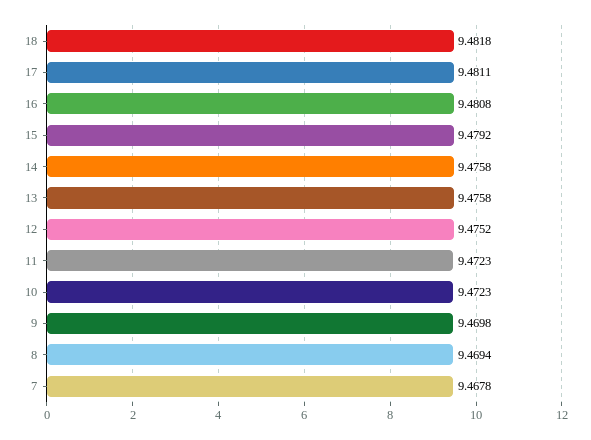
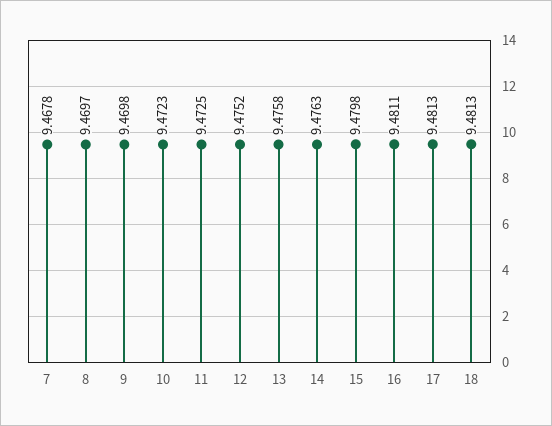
  {
-   "18": 9.4818,
+   "18": 9.4813,
-   "17": 9.4811,
+   "17": 9.4813,
-   "16": 9.4808,
+   "16": 9.4811,
-   "15": 9.4792,
+   "15": 9.4798,
-   "14": 9.4758,
+   "14": 9.4763,
    "13": 9.4758,
    "12": 9.4752,
-   "11": 9.4723,
+   "11": 9.4725,
    "10": 9.4723,
    "9": 9.4698,
-   "8": 9.4694,
+   "8": 9.4697,
    "7": 9.4678
  }

